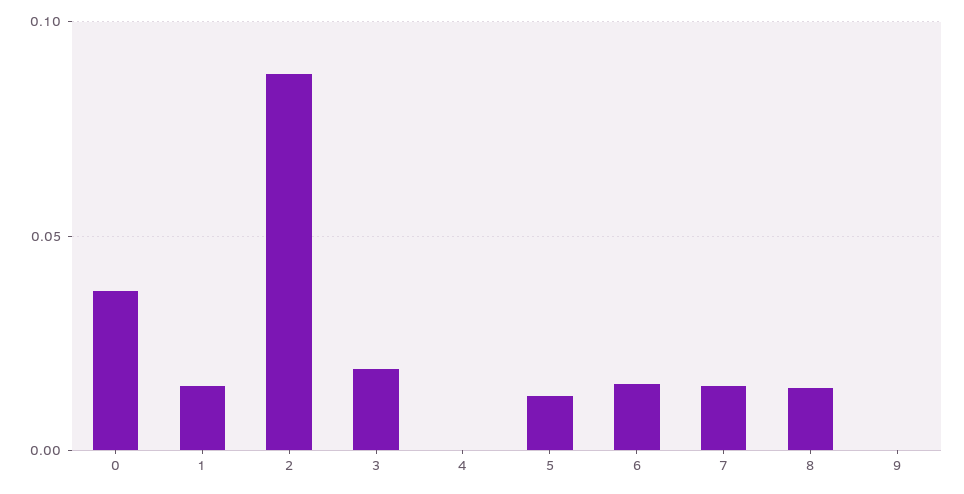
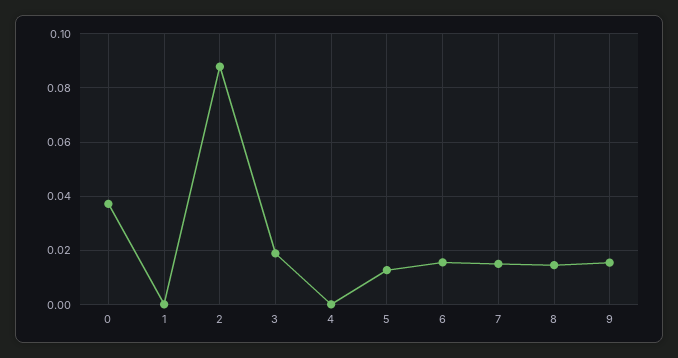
  {
    "0": 0.0375,
-   "1": 0.015,
+   "1": 0,
    "2": 0.0875,
    "3": 0.02,
    "4": 0,
    "5": 0.0125,
    "6": 0.015,
    "7": 0.015,
    "8": 0.015,
-   "9": 0
+   "9": 0.015
  }

